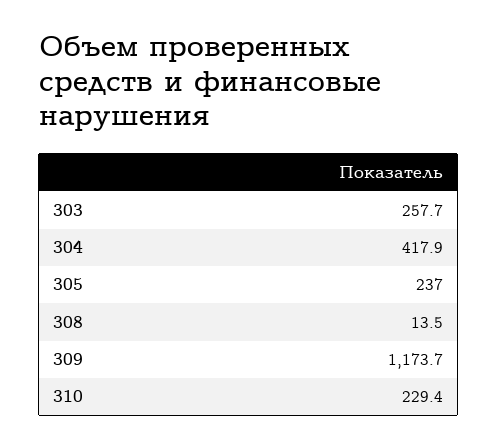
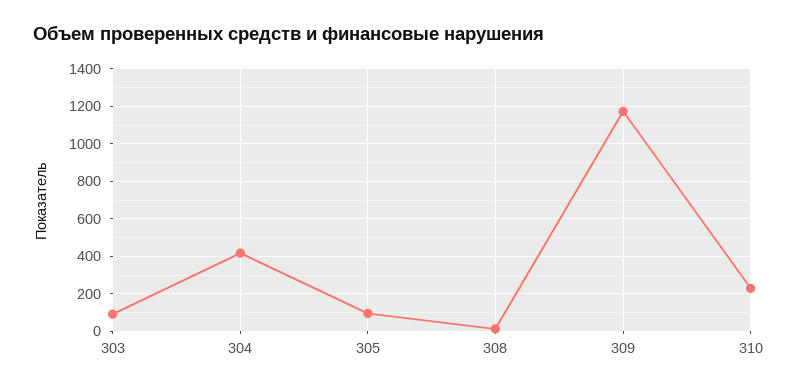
  {
-   "303": 257.7,
+   "303": 100,
    "304": 417.9,
-   "305": 237,
+   "305": 100,
    "308": 13.5,
    "309": 1173.7,
    "310": 229.4
  }

